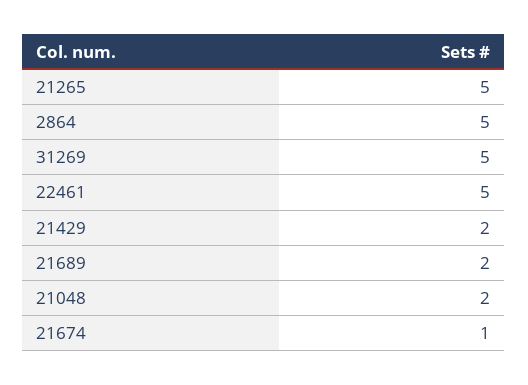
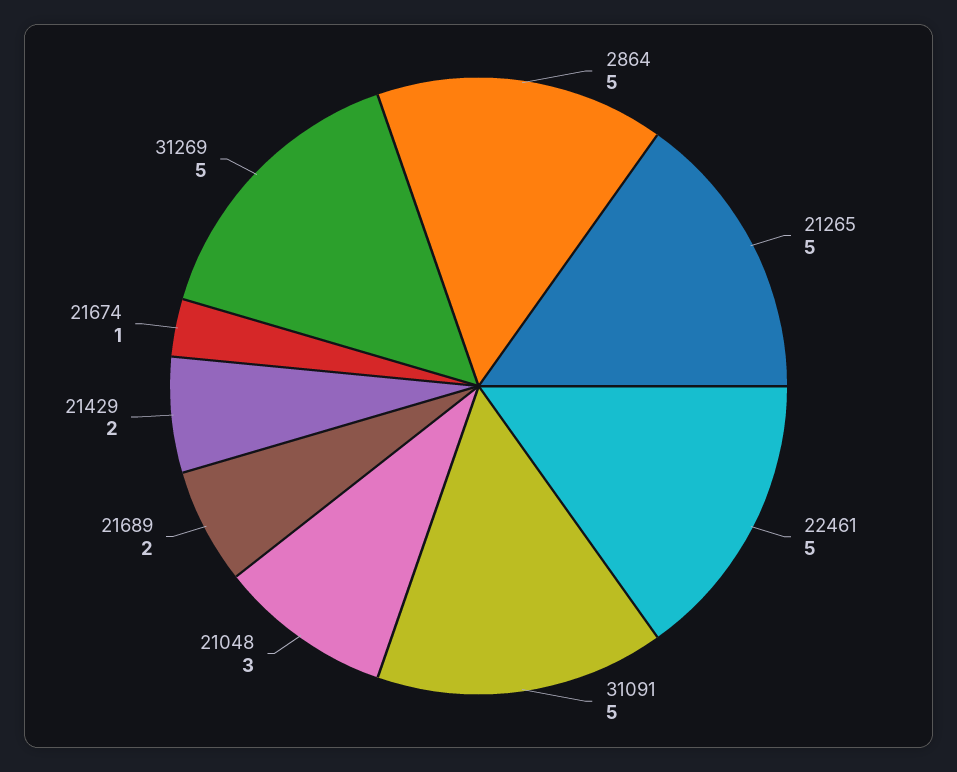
  {
    "21265": 5,
    "2864": 5,
    "31269": 5,
    "22461": 5,
    "21429": 2,
    "21689": 2,
-   "21048": 2,
+   "21048": 3,
-   "21674": 1
+   "21674": 1,
+   "31091": 5
  }

